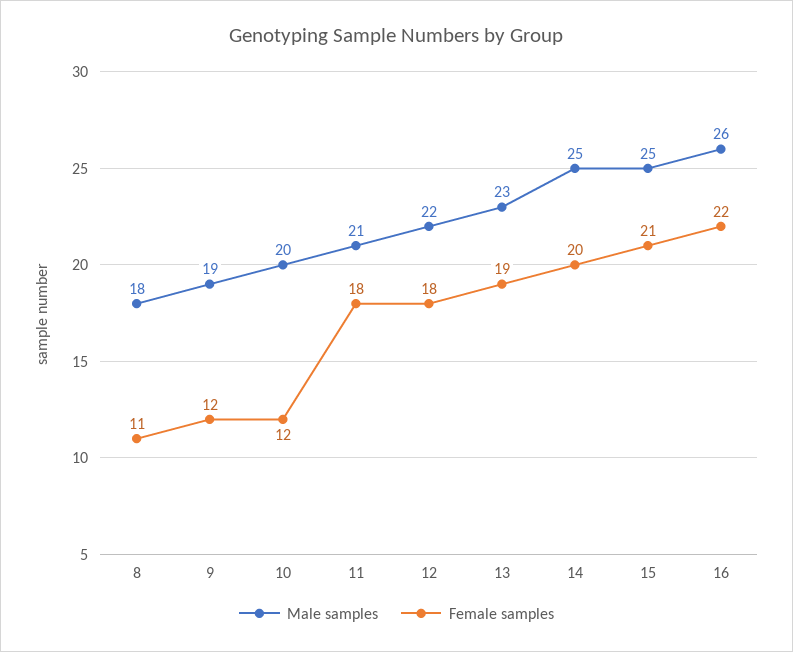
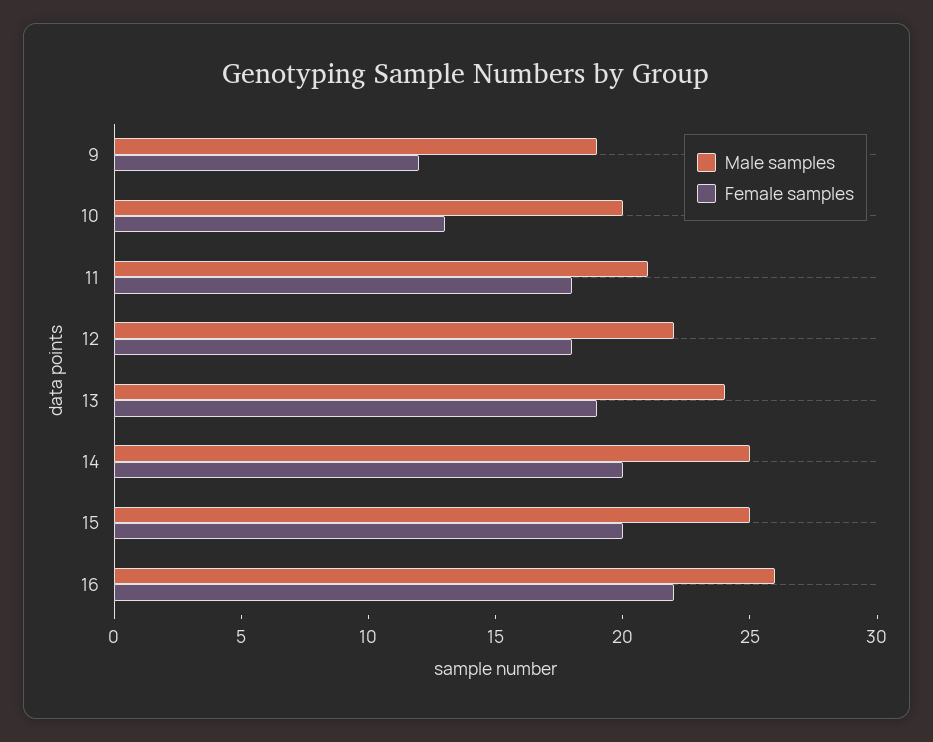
  {
    "Male samples": {
-     "8": 18,
      "9": 19,
      "10": 20,
      "11": 21,
      "12": 22,
-     "13": 23,
+     "13": 24,
      "14": 25,
      "15": 25,
      "16": 26
    },
    "Female samples": {
-     "8": 11,
      "9": 12,
-     "10": 12,
+     "10": 13,
      "11": 18,
      "12": 18,
      "13": 19,
      "14": 20,
-     "15": 21,
+     "15": 20,
      "16": 22
    }
  }

